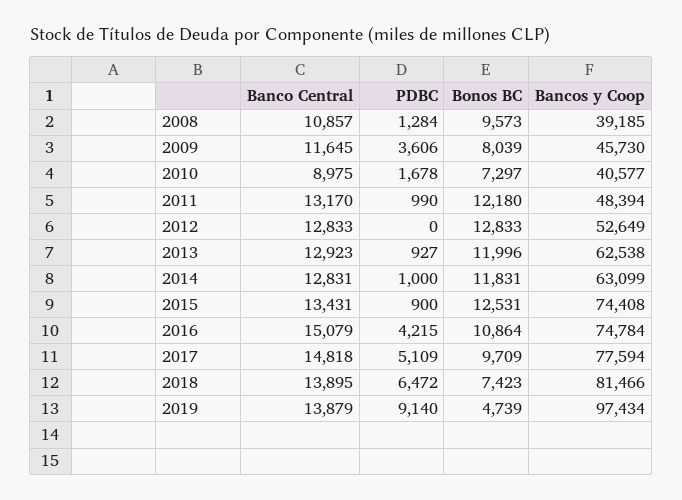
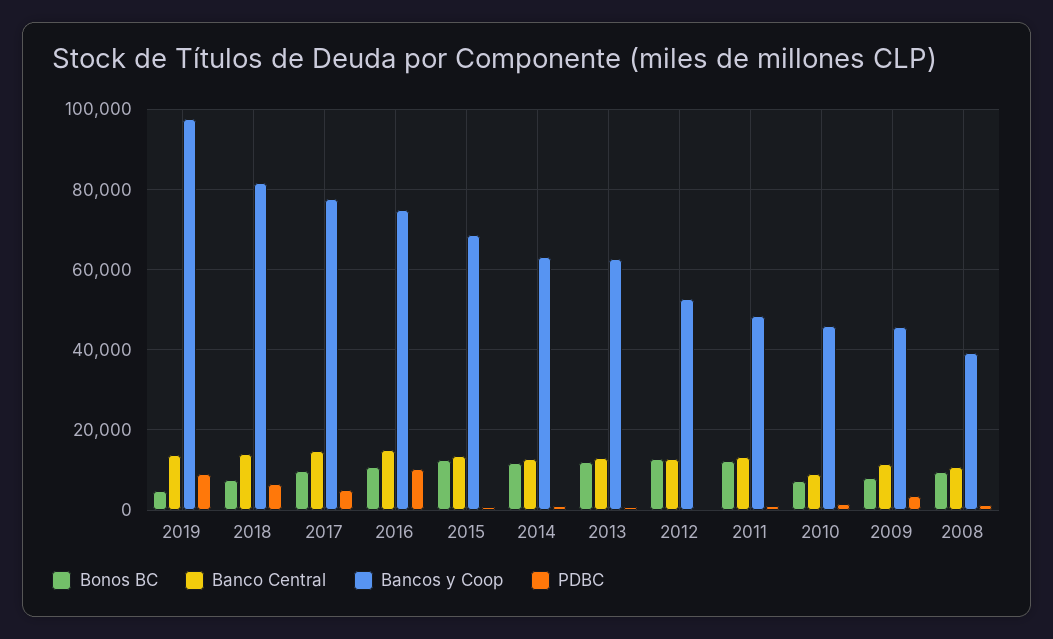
  {
    "Banco Central": {
      "2008": 10857,
      "2009": 11645,
      "2010": 8975,
      "2011": 13170,
      "2012": 12833,
      "2013": 12923,
      "2014": 12831,
      "2015": 13431,
      "2016": 15079,
      "2017": 14818,
      "2018": 13895,
      "2019": 13879
    },
    "PDBC": {
      "2008": 1284,
      "2009": 3606,
      "2010": 1678,
      "2011": 990,
      "2012": 0,
      "2013": 927,
      "2014": 1000,
      "2015": 900,
-     "2016": 4215,
+     "2016": 10000,
      "2017": 5109,
      "2018": 6472,
      "2019": 9140
    },
    "Bonos BC": {
      "2008": 9573,
      "2009": 8039,
      "2010": 7297,
      "2011": 12180,
      "2012": 12833,
      "2013": 11996,
      "2014": 11831,
      "2015": 12531,
      "2016": 10864,
      "2017": 9709,
      "2018": 7423,
      "2019": 4739
    },
    "Bancos y Coop": {
      "2008": 39185,
      "2009": 45730,
-     "2010": 40577,
+     "2010": 46000,
      "2011": 48394,
      "2012": 52649,
      "2013": 62538,
      "2014": 63099,
-     "2015": 74408,
+     "2015": 68000,
      "2016": 74784,
      "2017": 77594,
      "2018": 81466,
      "2019": 97434
    }
  }

